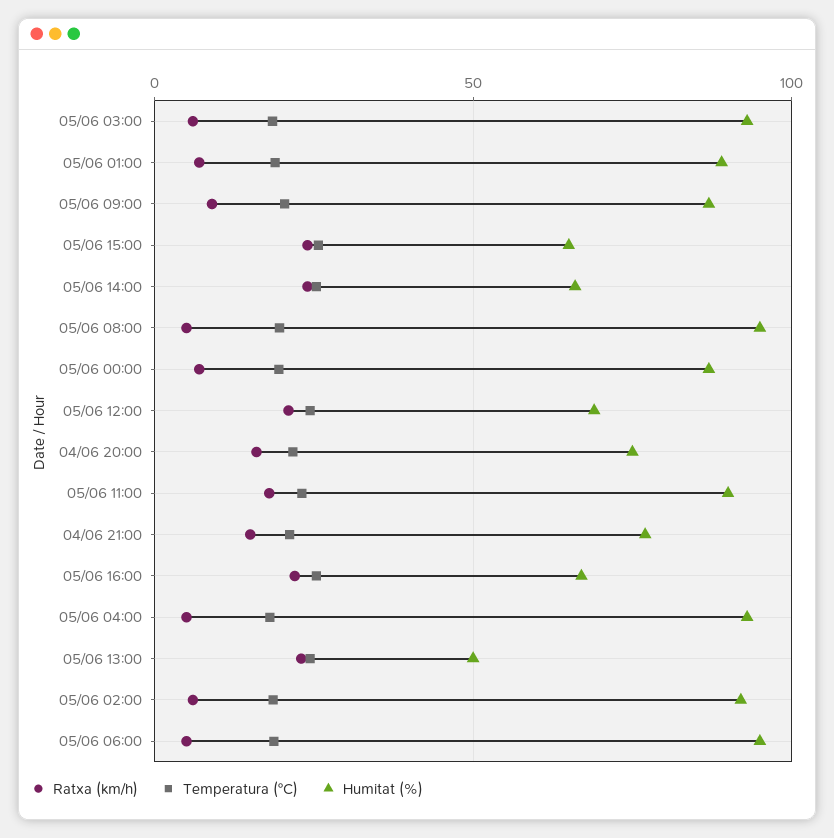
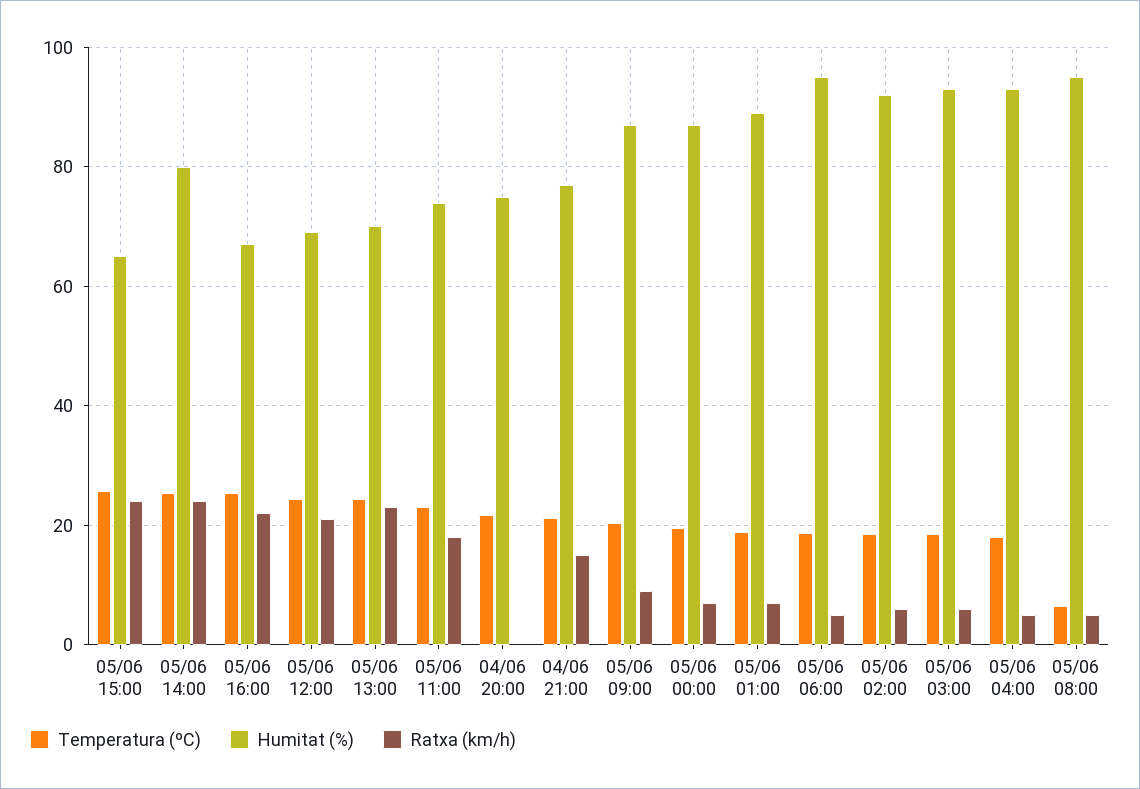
  {
    "Ratxa (km/h)": {
      "05/06 03:00": 6,
      "05/06 01:00": 8,
      "05/06 09:00": 10,
      "05/06 15:00": 24,
      "05/06 14:00": 24,
      "05/06 08:00": 6,
      "05/06 00:00": 8,
      "05/06 12:00": 22,
-     "04/06 20:00": 15,
+     "04/06 20:00": 0,
      "05/06 11:00": 18,
      "04/06 21:00": 16,
      "05/06 16:00": 22,
      "05/06 04:00": 6,
      "05/06 13:00": 24,
      "05/06 02:00": 6,
      "05/06 06:00": 6
    },
    "Temperatura (ºC)": {
      "05/06 03:00": 18,
      "05/06 01:00": 18,
      "05/06 09:00": 20,
      "05/06 15:00": 26,
      "05/06 14:00": 26,
-     "05/06 08:00": 20,
+     "05/06 08:00": 6,
      "05/06 00:00": 20,
      "05/06 12:00": 24,
      "04/06 20:00": 22,
      "05/06 11:00": 24,
      "04/06 21:00": 22,
      "05/06 16:00": 26,
      "05/06 04:00": 18,
      "05/06 13:00": 24,
      "05/06 02:00": 18,
      "05/06 06:00": 18
    },
    "Humitat (%)": {
      "05/06 03:00": 94,
      "05/06 01:00": 90,
      "05/06 09:00": 88,
      "05/06 15:00": 66,
-     "05/06 14:00": 65,
+     "05/06 14:00": 80,
      "05/06 08:00": 96,
      "05/06 00:00": 88,
      "05/06 12:00": 70,
      "04/06 20:00": 76,
-     "05/06 11:00": 90,
+     "05/06 11:00": 74,
      "04/06 21:00": 78,
      "05/06 16:00": 68,
      "05/06 04:00": 94,
-     "05/06 13:00": 50,
+     "05/06 13:00": 70,
      "05/06 02:00": 92,
      "05/06 06:00": 96
    }
  }

